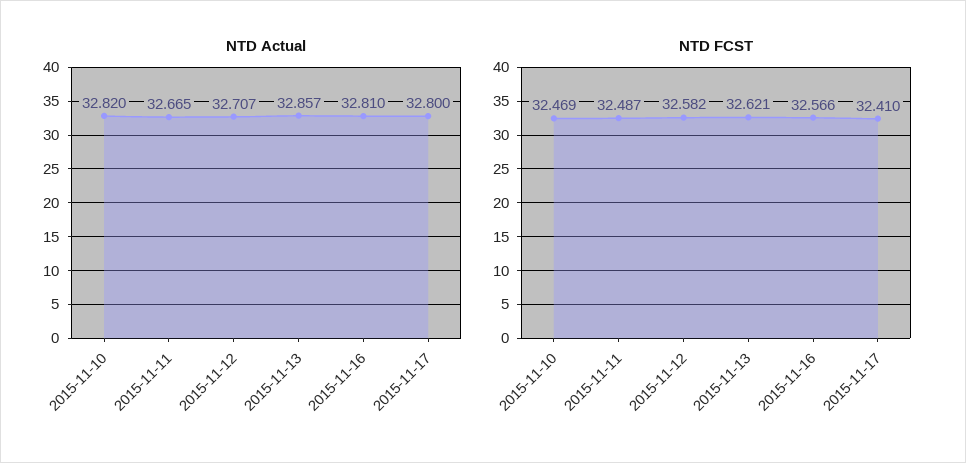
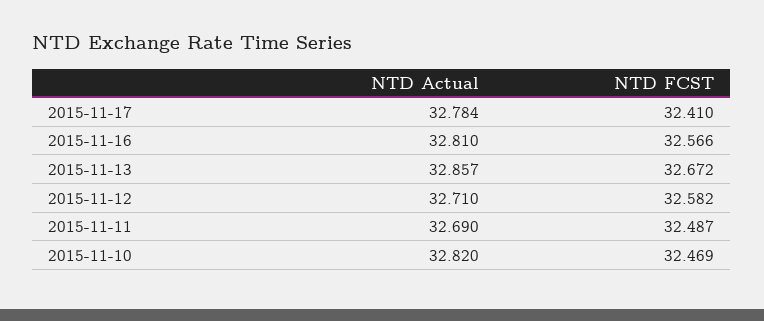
  {
    "NTD Actual": {
      "2015-11-10": 32.82,
-     "2015-11-11": 32.665,
+     "2015-11-11": 32.69,
-     "2015-11-12": 32.707,
+     "2015-11-12": 32.71,
      "2015-11-13": 32.857,
      "2015-11-16": 32.81,
-     "2015-11-17": 32.8
+     "2015-11-17": 32.784
    },
    "NTD FCST": {
      "2015-11-10": 32.469,
      "2015-11-11": 32.487,
      "2015-11-12": 32.582,
-     "2015-11-13": 32.621,
+     "2015-11-13": 32.672,
      "2015-11-16": 32.566,
      "2015-11-17": 32.41
    }
  }

